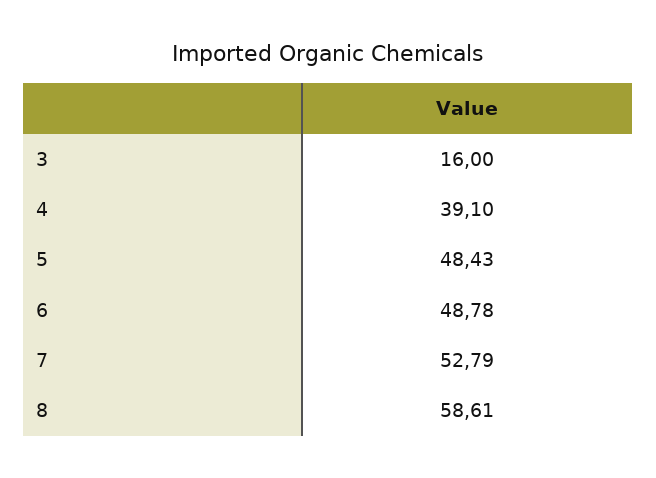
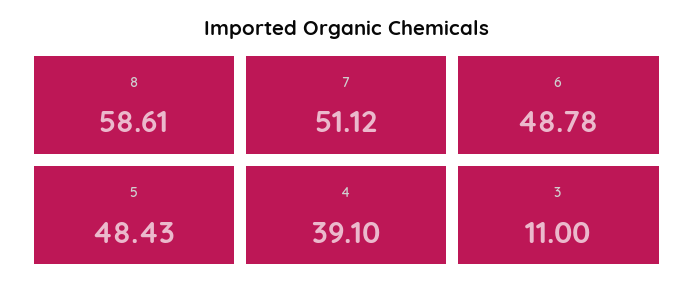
  {
-   "3": 16,
+   "3": 11,
    "4": 39.1,
    "5": 48.43,
    "6": 48.78,
-   "7": 52.79,
+   "7": 51.12,
    "8": 58.61
  }

